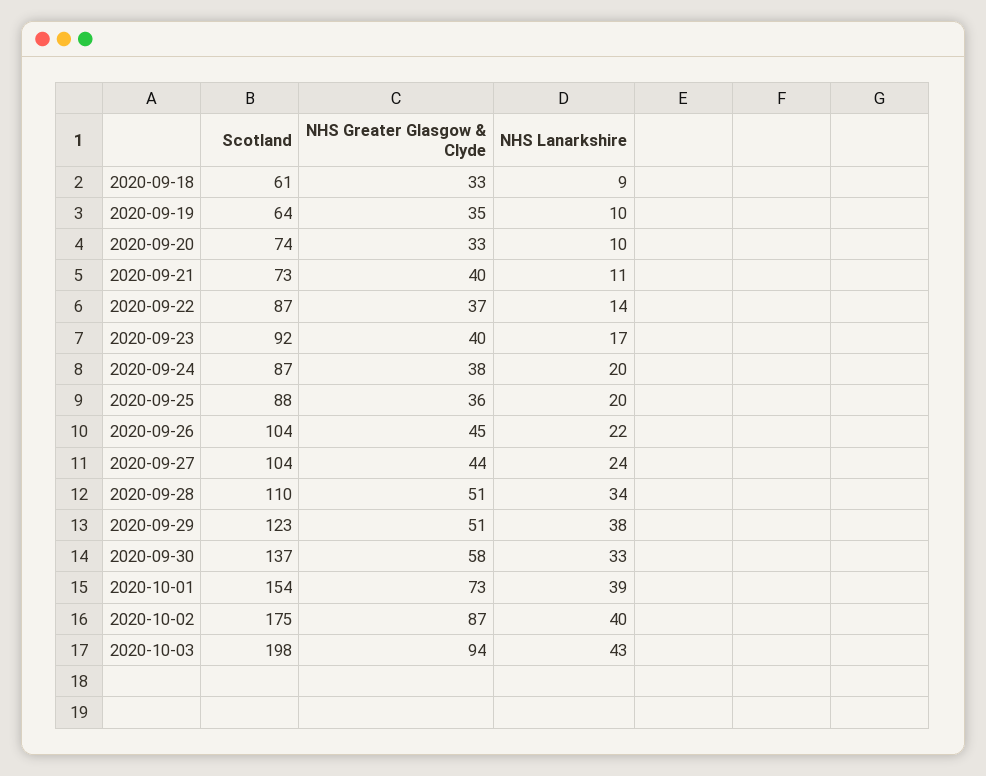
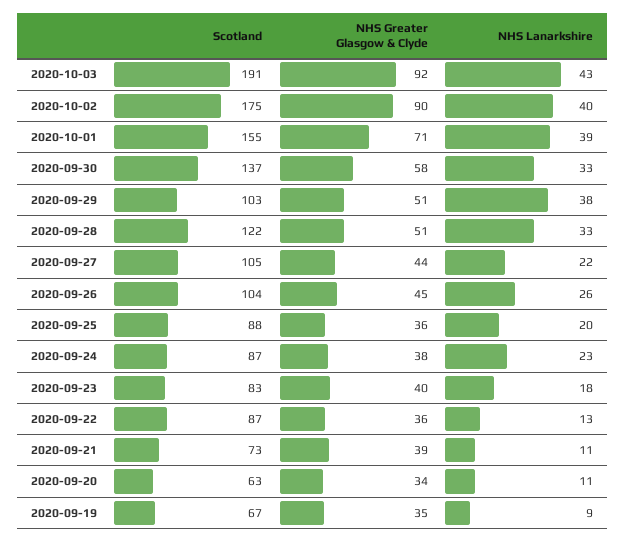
  {
    "Scotland": {
-     "2020-09-18": 61,
-     "2020-09-19": 64,
+     "2020-09-19": 67,
-     "2020-09-20": 74,
+     "2020-09-20": 63,
      "2020-09-21": 73,
      "2020-09-22": 87,
-     "2020-09-23": 92,
+     "2020-09-23": 83,
      "2020-09-24": 87,
      "2020-09-25": 88,
      "2020-09-26": 104,
-     "2020-09-27": 104,
+     "2020-09-27": 105,
-     "2020-09-28": 110,
+     "2020-09-28": 122,
-     "2020-09-29": 123,
+     "2020-09-29": 103,
      "2020-09-30": 137,
-     "2020-10-01": 154,
+     "2020-10-01": 155,
      "2020-10-02": 175,
-     "2020-10-03": 198
+     "2020-10-03": 191
    },
    "NHS Greater Glasgow & Clyde": {
-     "2020-09-18": 33,
      "2020-09-19": 35,
-     "2020-09-20": 33,
+     "2020-09-20": 34,
-     "2020-09-21": 40,
+     "2020-09-21": 39,
-     "2020-09-22": 37,
+     "2020-09-22": 36,
      "2020-09-23": 40,
      "2020-09-24": 38,
      "2020-09-25": 36,
      "2020-09-26": 45,
      "2020-09-27": 44,
      "2020-09-28": 51,
      "2020-09-29": 51,
      "2020-09-30": 58,
-     "2020-10-01": 73,
+     "2020-10-01": 71,
-     "2020-10-02": 87,
+     "2020-10-02": 90,
-     "2020-10-03": 94
+     "2020-10-03": 92
    },
    "NHS Lanarkshire": {
-     "2020-09-18": 9,
-     "2020-09-19": 10,
+     "2020-09-19": 9,
-     "2020-09-20": 10,
+     "2020-09-20": 11,
      "2020-09-21": 11,
-     "2020-09-22": 14,
+     "2020-09-22": 13,
-     "2020-09-23": 17,
+     "2020-09-23": 18,
-     "2020-09-24": 20,
+     "2020-09-24": 23,
      "2020-09-25": 20,
-     "2020-09-26": 22,
+     "2020-09-26": 26,
-     "2020-09-27": 24,
+     "2020-09-27": 22,
-     "2020-09-28": 34,
+     "2020-09-28": 33,
      "2020-09-29": 38,
      "2020-09-30": 33,
      "2020-10-01": 39,
      "2020-10-02": 40,
      "2020-10-03": 43
    }
  }

